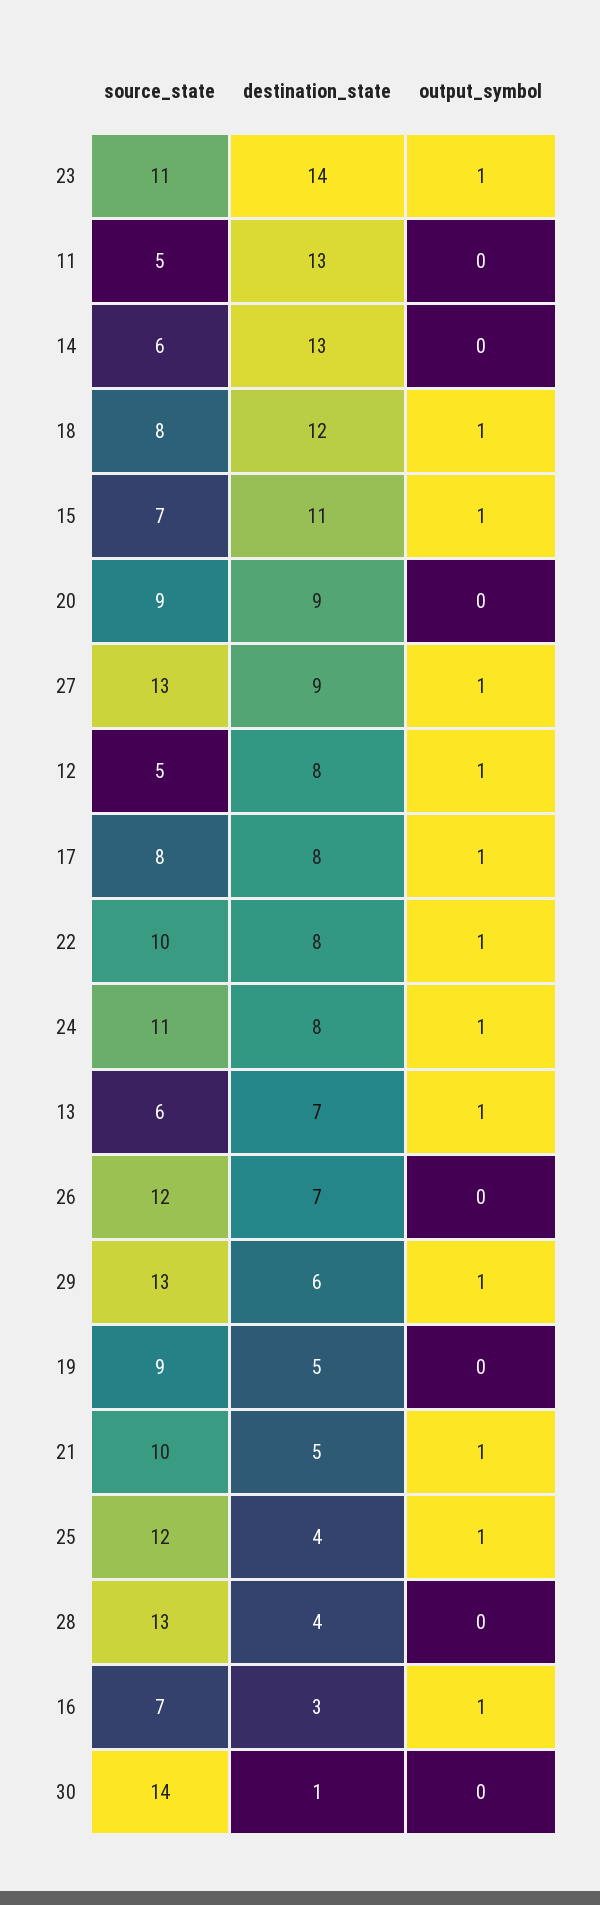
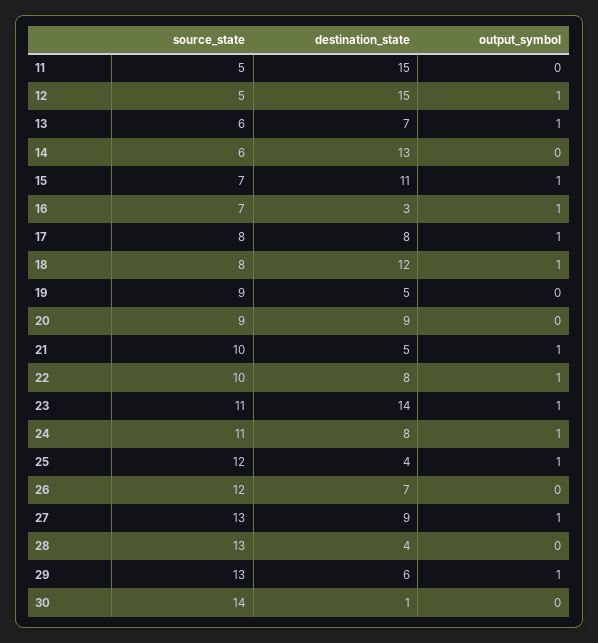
  {
    "source_state": {
      "23": 11,
      "11": 5,
      "14": 6,
      "18": 8,
      "15": 7,
      "20": 9,
      "27": 13,
      "12": 5,
      "17": 8,
      "22": 10,
      "24": 11,
      "13": 6,
      "26": 12,
      "29": 13,
      "19": 9,
      "21": 10,
      "25": 12,
      "28": 13,
      "16": 7,
      "30": 14
    },
    "destination_state": {
      "23": 14,
-     "11": 13,
+     "11": 15,
      "14": 13,
      "18": 12,
      "15": 11,
      "20": 9,
      "27": 9,
-     "12": 8,
+     "12": 15,
      "17": 8,
      "22": 8,
      "24": 8,
      "13": 7,
      "26": 7,
      "29": 6,
      "19": 5,
      "21": 5,
      "25": 4,
      "28": 4,
      "16": 3,
      "30": 1
    },
    "output_symbol": {
      "23": 1,
      "11": 0,
      "14": 0,
      "18": 1,
      "15": 1,
      "20": 0,
      "27": 1,
      "12": 1,
      "17": 1,
      "22": 1,
      "24": 1,
      "13": 1,
      "26": 0,
      "29": 1,
      "19": 0,
      "21": 1,
      "25": 1,
      "28": 0,
      "16": 1,
      "30": 0
    }
  }

